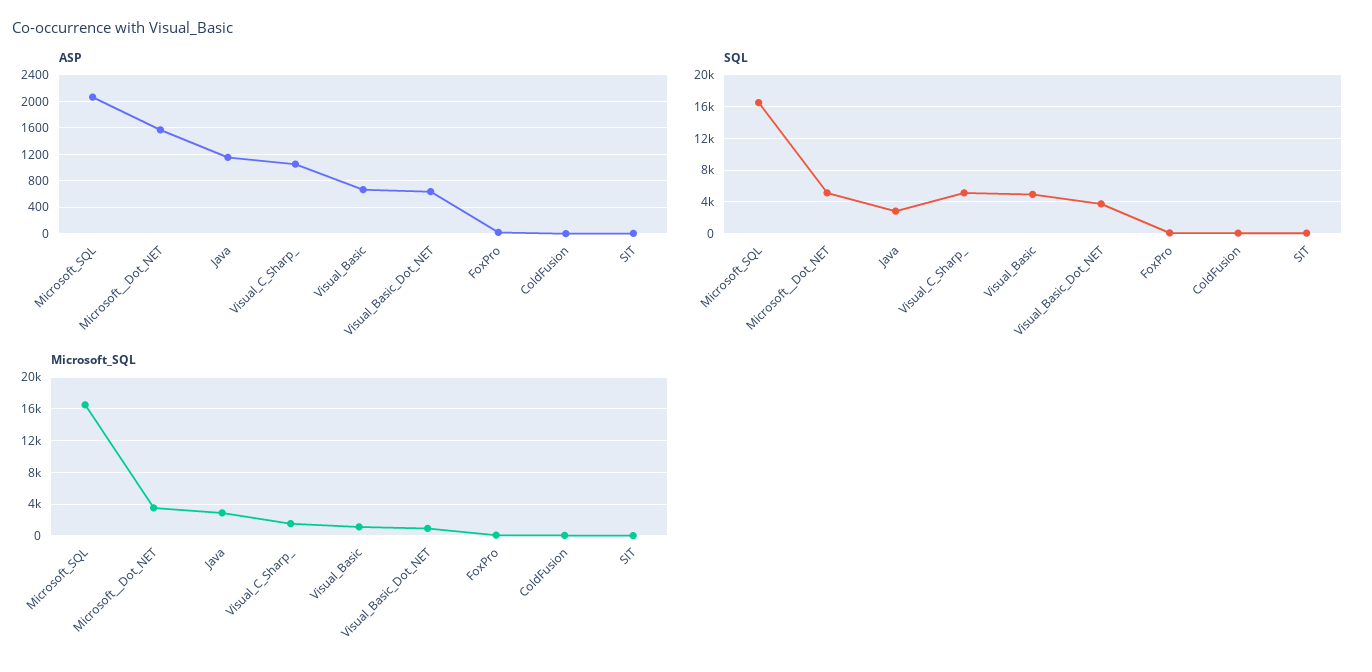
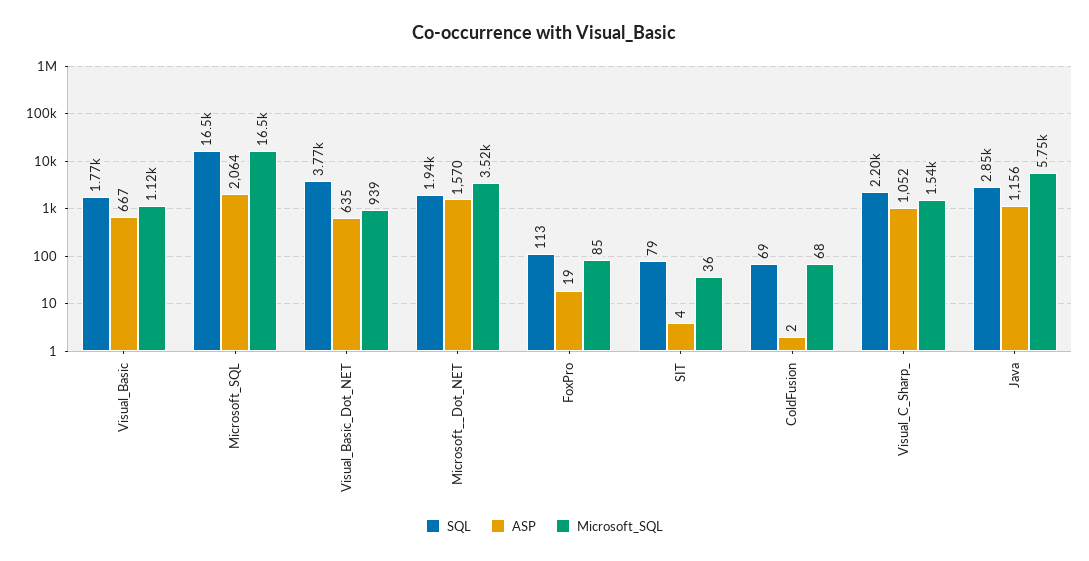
  {
    "ASP": {
      "Microsoft_SQL": 2064,
      "Microsoft__Dot_NET": 1570,
      "Java": 1156,
      "Visual_C_Sharp_": 1052,
      "Visual_Basic": 667,
      "Visual_Basic_Dot_NET": 635,
      "FoxPro": 19,
      "ColdFusion": 2,
      "SIT": 4
    },
    "SQL": {
      "Microsoft_SQL": 16500,
-     "Microsoft__Dot_NET": 5000,
+     "Microsoft__Dot_NET": 1940,
      "Java": 2850,
-     "Visual_C_Sharp_": 5000,
+     "Visual_C_Sharp_": 2200,
-     "Visual_Basic": 5000,
+     "Visual_Basic": 1770,
      "Visual_Basic_Dot_NET": 3770,
      "FoxPro": 113,
      "ColdFusion": 69,
      "SIT": 79
    },
    "Microsoft_SQL": {
      "Microsoft_SQL": 16500,
      "Microsoft__Dot_NET": 3520,
-     "Java": 3000,
+     "Java": 5750,
      "Visual_C_Sharp_": 1540,
      "Visual_Basic": 1120,
      "Visual_Basic_Dot_NET": 939,
      "FoxPro": 85,
      "ColdFusion": 68,
      "SIT": 36
    }
  }

